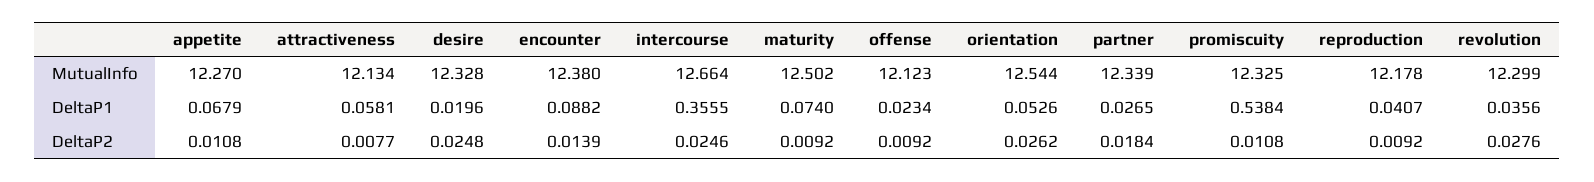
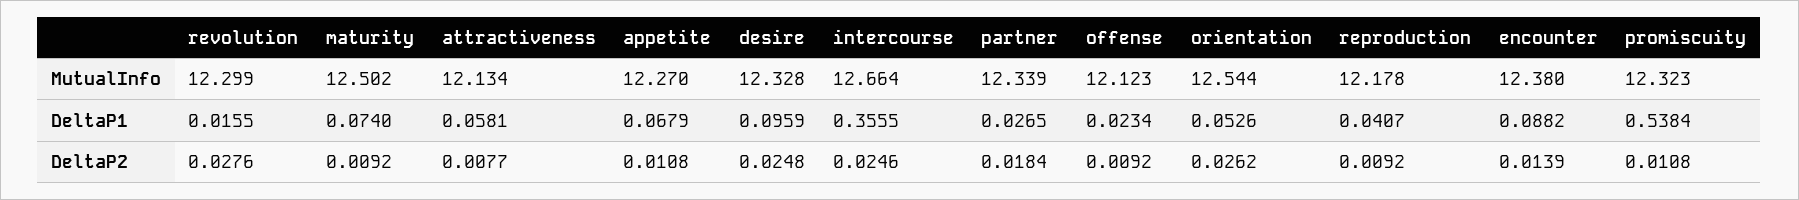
  {
    "appetite": {
      "MutualInfo": 12.27,
      "DeltaP1": 0.0679,
      "DeltaP2": 0.0108
    },
    "attractiveness": {
      "MutualInfo": 12.134,
      "DeltaP1": 0.0581,
      "DeltaP2": 0.0077
    },
    "desire": {
      "MutualInfo": 12.328,
-     "DeltaP1": 0.0196,
+     "DeltaP1": 0.0959,
      "DeltaP2": 0.0248
    },
    "encounter": {
      "MutualInfo": 12.38,
      "DeltaP1": 0.0882,
      "DeltaP2": 0.0139
    },
    "intercourse": {
      "MutualInfo": 12.664,
      "DeltaP1": 0.3555,
      "DeltaP2": 0.0246
    },
    "maturity": {
      "MutualInfo": 12.502,
      "DeltaP1": 0.074,
      "DeltaP2": 0.0092
    },
    "offense": {
      "MutualInfo": 12.123,
      "DeltaP1": 0.0234,
      "DeltaP2": 0.0092
    },
    "orientation": {
      "MutualInfo": 12.544,
      "DeltaP1": 0.0526,
      "DeltaP2": 0.0262
    },
    "partner": {
      "MutualInfo": 12.339,
      "DeltaP1": 0.0265,
      "DeltaP2": 0.0184
    },
    "promiscuity": {
-     "MutualInfo": 12.325,
+     "MutualInfo": 12.323,
      "DeltaP1": 0.5384,
      "DeltaP2": 0.0108
    },
    "reproduction": {
      "MutualInfo": 12.178,
      "DeltaP1": 0.0407,
      "DeltaP2": 0.0092
    },
    "revolution": {
      "MutualInfo": 12.299,
-     "DeltaP1": 0.0356,
+     "DeltaP1": 0.0155,
      "DeltaP2": 0.0276
    }
  }

